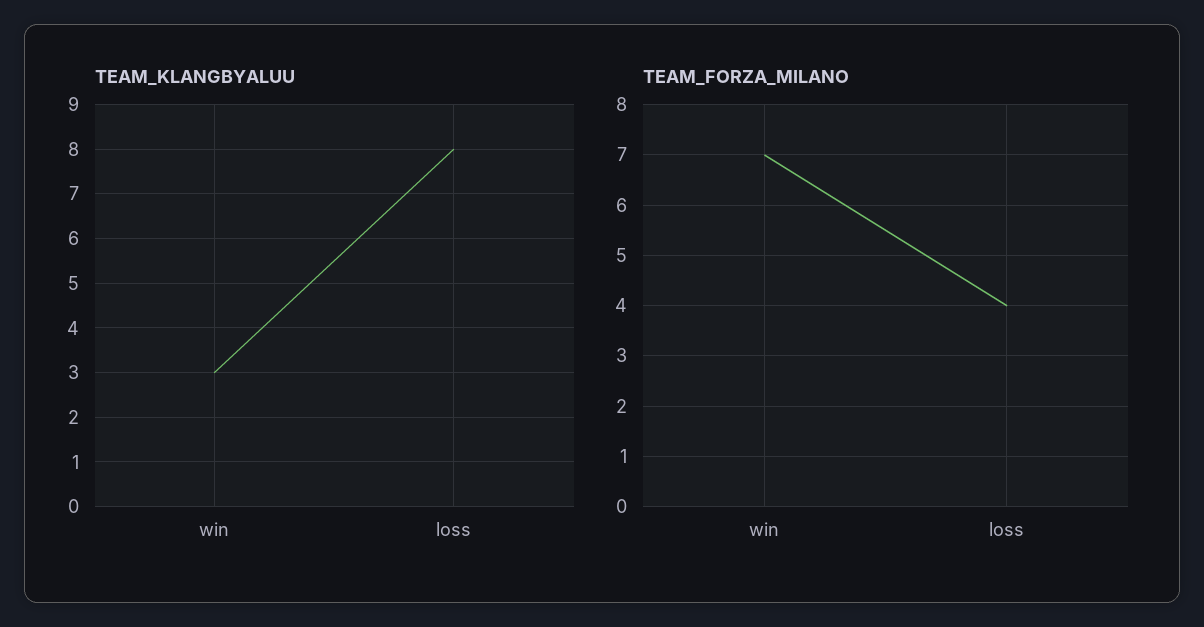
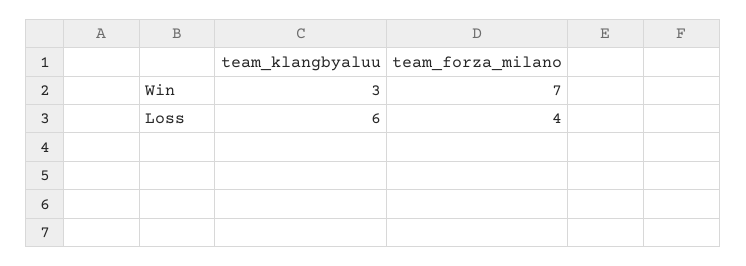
  {
    "TEAM_KLANGBYALUU": {
      "win": 3,
-     "loss": 8
+     "loss": 6
    },
    "TEAM_FORZA_MILANO": {
      "win": 7,
      "loss": 4
    }
  }

